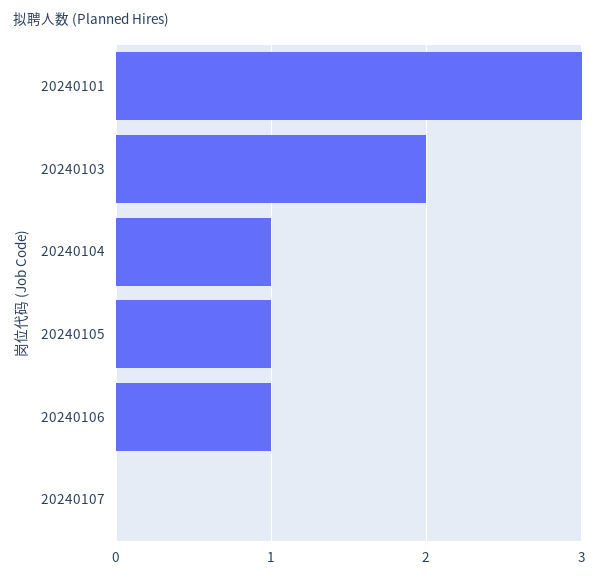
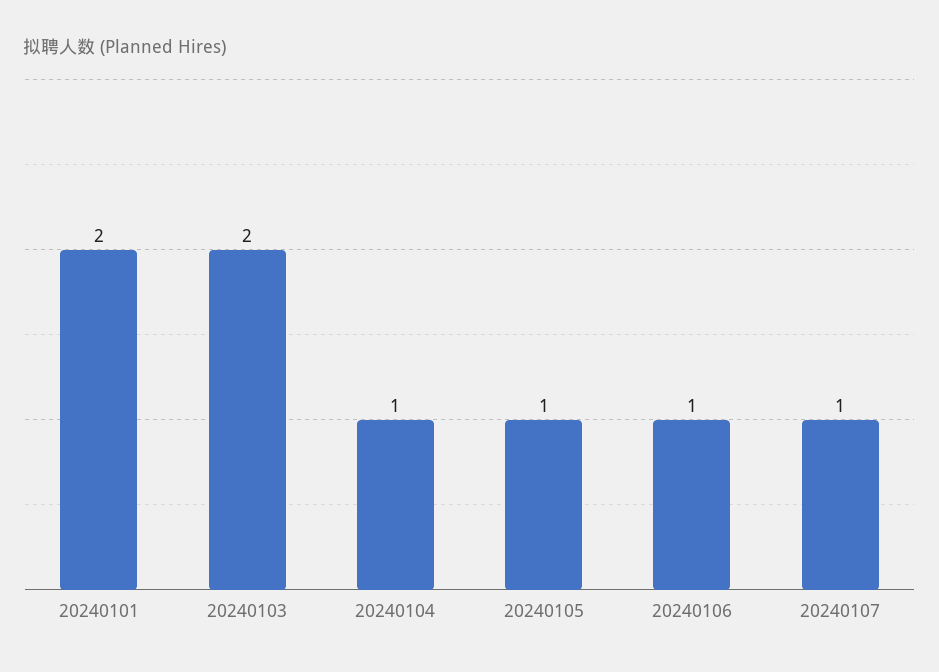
  {
-   "20240101": 3,
+   "20240101": 2,
    "20240103": 2,
    "20240104": 1,
    "20240105": 1,
    "20240106": 1,
-   "20240107": 0
+   "20240107": 1
  }

